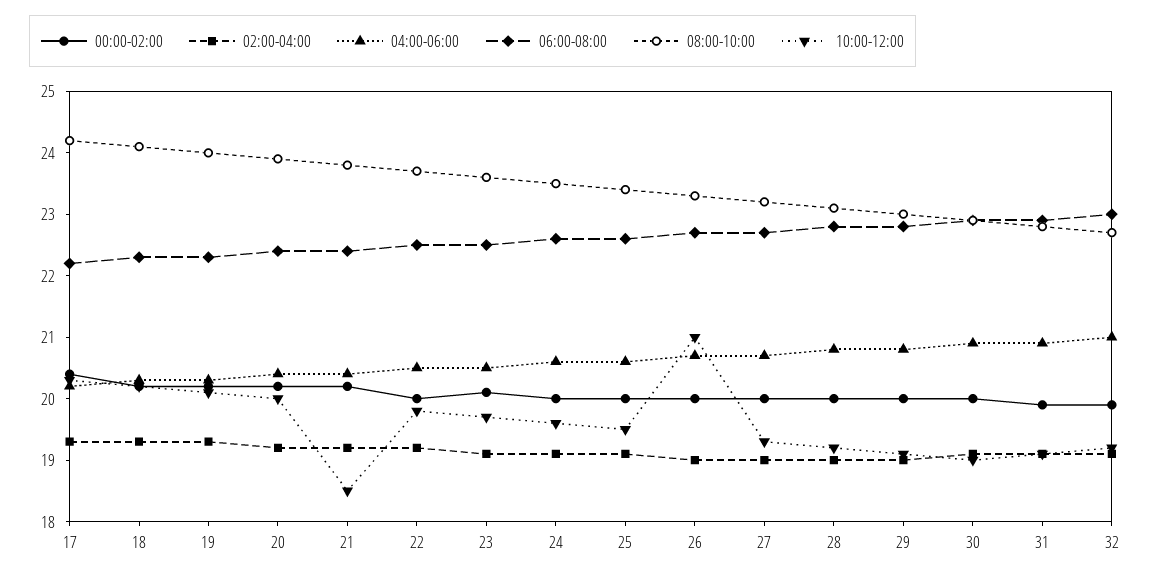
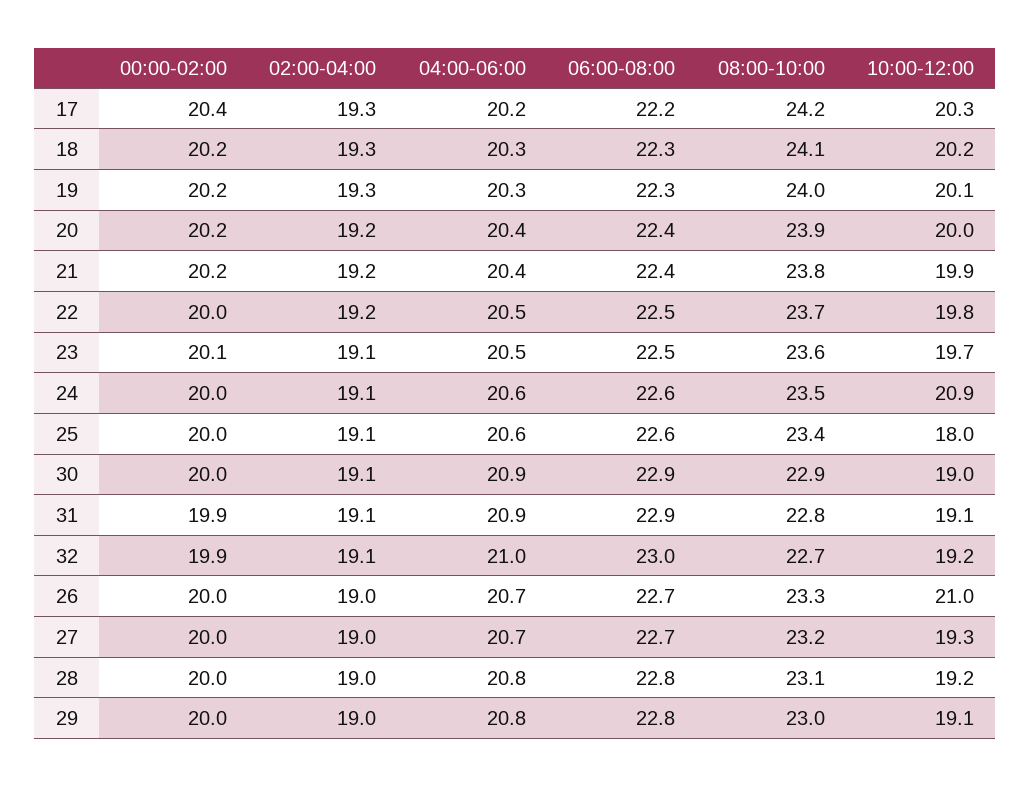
  {
    "00:00-02:00": {
      "17": 20.4,
      "18": 20.2,
      "19": 20.2,
      "20": 20.2,
      "21": 20.2,
      "22": 20,
      "23": 20.1,
      "24": 20,
      "25": 20,
      "26": 20,
      "27": 20,
      "28": 20,
      "29": 20,
      "30": 20,
      "31": 19.9,
      "32": 19.9
    },
    "02:00-04:00": {
      "17": 19.3,
      "18": 19.3,
      "19": 19.3,
      "20": 19.2,
      "21": 19.2,
      "22": 19.2,
      "23": 19.1,
      "24": 19.1,
      "25": 19.1,
      "26": 19,
      "27": 19,
      "28": 19,
      "29": 19,
      "30": 19.1,
      "31": 19.1,
      "32": 19.1
    },
    "04:00-06:00": {
      "17": 20.2,
      "18": 20.3,
      "19": 20.3,
      "20": 20.4,
      "21": 20.4,
      "22": 20.5,
      "23": 20.5,
      "24": 20.6,
      "25": 20.6,
      "26": 20.7,
      "27": 20.7,
      "28": 20.8,
      "29": 20.8,
      "30": 20.9,
      "31": 20.9,
      "32": 21
    },
    "06:00-08:00": {
      "17": 22.2,
      "18": 22.3,
      "19": 22.3,
      "20": 22.4,
      "21": 22.4,
      "22": 22.5,
      "23": 22.5,
      "24": 22.6,
      "25": 22.6,
      "26": 22.7,
      "27": 22.7,
      "28": 22.8,
      "29": 22.8,
      "30": 22.9,
      "31": 22.9,
      "32": 23
    },
    "08:00-10:00": {
      "17": 24.2,
      "18": 24.1,
      "19": 24,
      "20": 23.9,
      "21": 23.8,
      "22": 23.7,
      "23": 23.6,
      "24": 23.5,
      "25": 23.4,
      "26": 23.3,
      "27": 23.2,
      "28": 23.1,
      "29": 23,
      "30": 22.9,
      "31": 22.8,
      "32": 22.7
    },
    "10:00-12:00": {
      "17": 20.3,
      "18": 20.2,
      "19": 20.1,
      "20": 20,
-     "21": 18.5,
+     "21": 19.9,
      "22": 19.8,
      "23": 19.7,
-     "24": 19.5,
+     "24": 20.9,
-     "25": 19.5,
+     "25": 18,
      "26": 21,
      "27": 19.3,
      "28": 19.2,
      "29": 19.1,
      "30": 19,
      "31": 19.1,
      "32": 19.2
    }
  }

